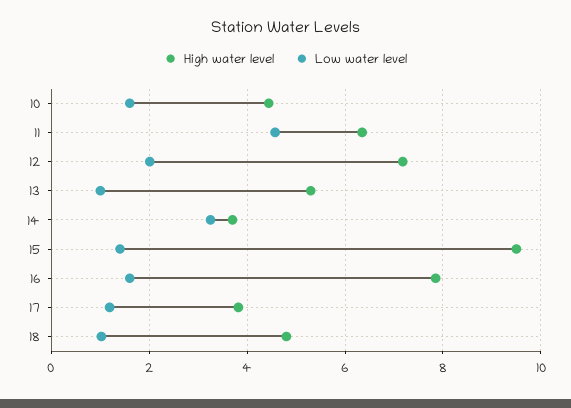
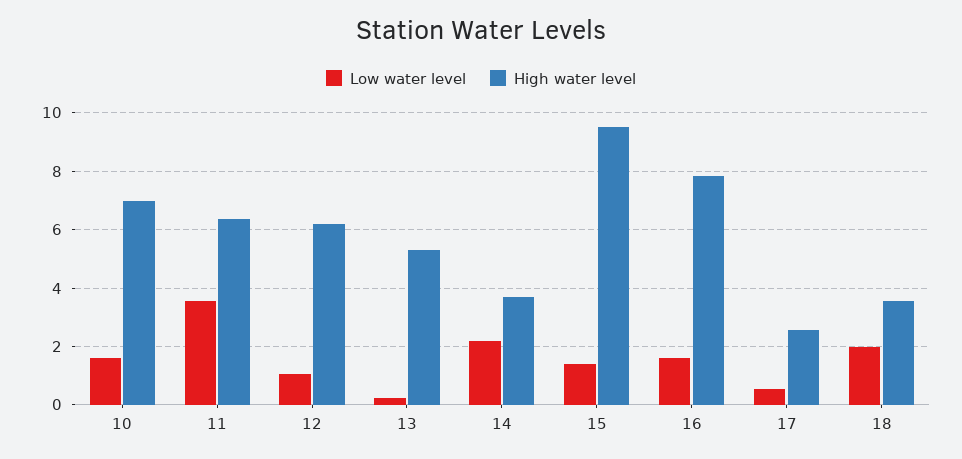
  {
    "High water level": {
-     "10": 4.4,
+     "10": 7,
      "11": 6.4,
-     "12": 7.2,
+     "12": 6.25,
      "13": 5.4,
      "14": 3.8,
      "15": 9.6,
      "16": 7.8,
-     "17": 3.8,
+     "17": 2.5,
-     "18": 4.8
+     "18": 3.5
    },
    "Low water level": {
      "10": 1.6,
-     "11": 4.6,
+     "11": 3.5,
-     "12": 2,
+     "12": 1,
-     "13": 1,
+     "13": 0.25,
-     "14": 3.2,
+     "14": 2.25,
      "15": 1.4,
      "16": 1.6,
-     "17": 1.2,
+     "17": 0.5,
-     "18": 1
+     "18": 2
    }
  }

